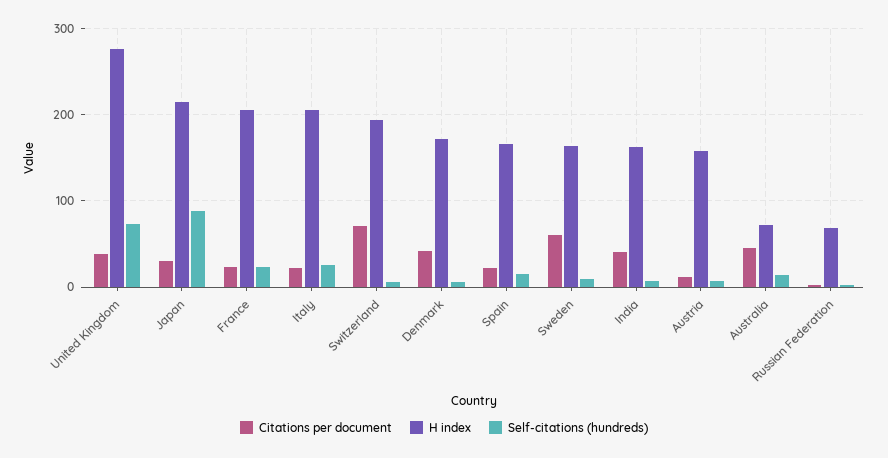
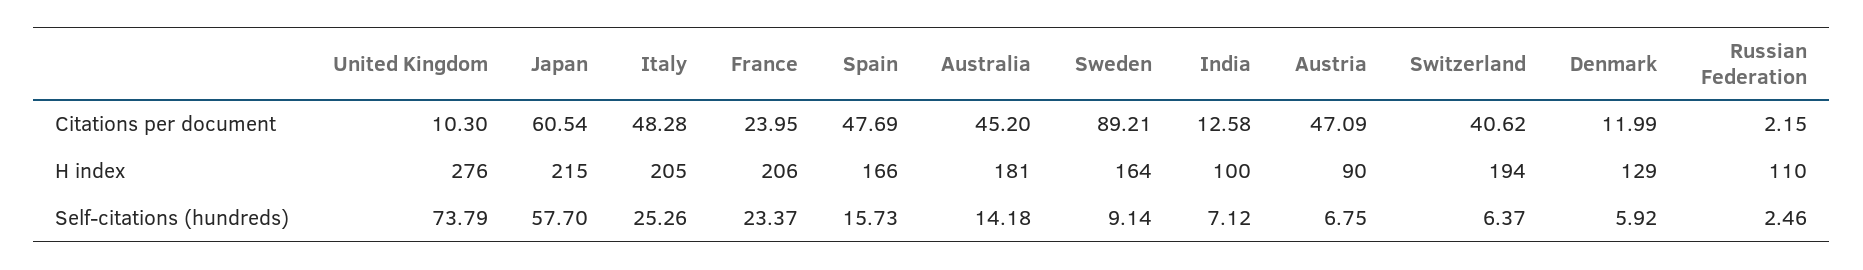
  {
    "Citations per document": {
-     "United Kingdom": 40,
+     "United Kingdom": 10.3,
-     "Japan": 30,
+     "Japan": 60.54,
      "France": 23.95,
-     "Italy": 20,
+     "Italy": 48.28,
-     "Switzerland": 70,
+     "Switzerland": 40.62,
-     "Denmark": 40,
+     "Denmark": 11.99,
-     "Spain": 20,
+     "Spain": 47.69,
-     "Sweden": 60,
+     "Sweden": 89.21,
-     "India": 40,
+     "India": 12.58,
-     "Austria": 10,
+     "Austria": 47.09,
      "Australia": 45.2,
      "Russian Federation": 2.15
    },
    "H index": {
      "United Kingdom": 276,
      "Japan": 215,
      "France": 206,
      "Italy": 205,
      "Switzerland": 194,
-     "Denmark": 170,
+     "Denmark": 129,
      "Spain": 166,
      "Sweden": 164,
-     "India": 160,
+     "India": 100,
-     "Austria": 160,
+     "Austria": 90,
-     "Australia": 70,
+     "Australia": 181,
-     "Russian Federation": 70
+     "Russian Federation": 110
    },
    "Self-citations (hundreds)": {
      "United Kingdom": 73.79,
-     "Japan": 90,
+     "Japan": 57.7,
      "France": 23.37,
      "Italy": 25.26,
      "Switzerland": 6.37,
      "Denmark": 5.92,
      "Spain": 15.73,
      "Sweden": 9.14,
      "India": 7.12,
      "Austria": 6.75,
      "Australia": 14.18,
      "Russian Federation": 2.46
    }
  }

